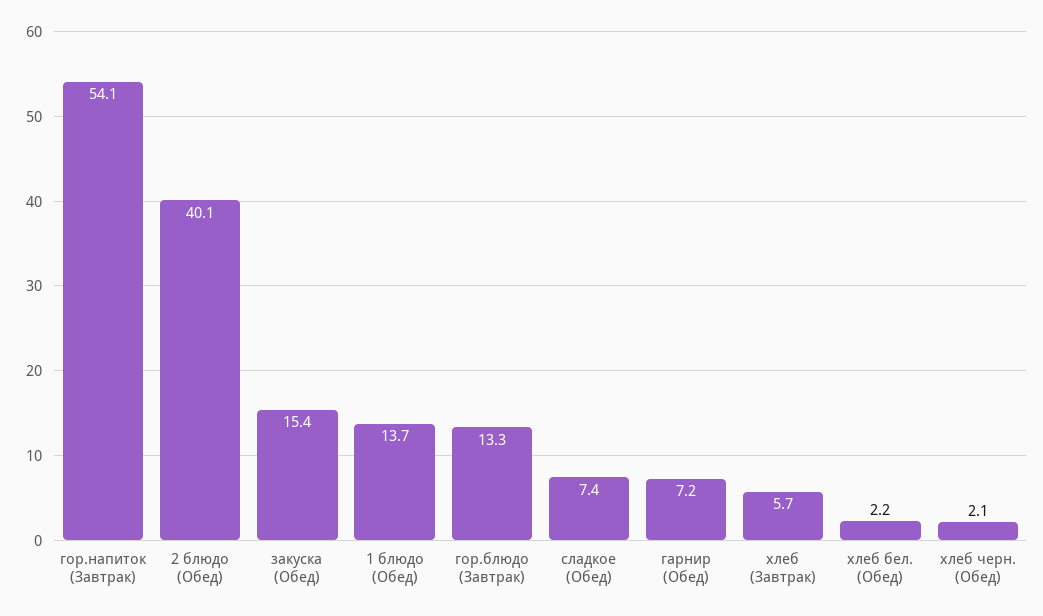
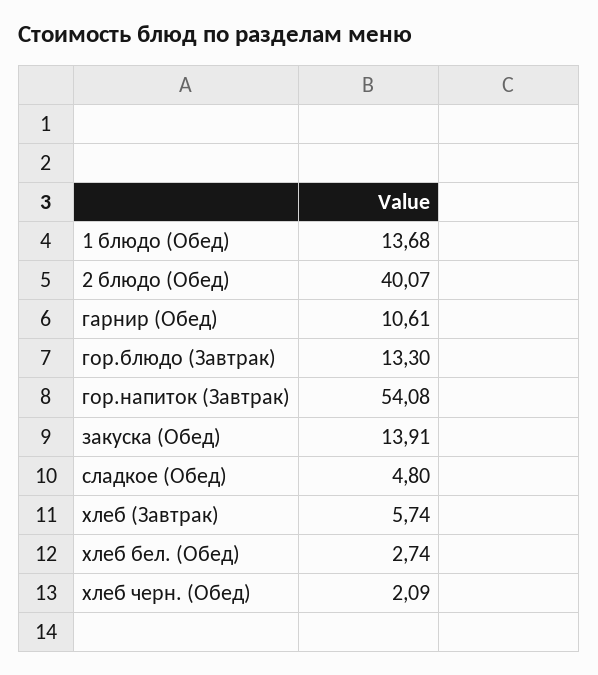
  {
    "гор.напиток (Завтрак)": 54.08,
    "2 блюдо (Обед)": 40.07,
-   "закуска (Обед)": 15.4,
+   "закуска (Обед)": 13.91,
    "1 блюдо (Обед)": 13.68,
    "гор.блюдо (Завтрак)": 13.3,
-   "сладкое (Обед)": 7.4,
+   "сладкое (Обед)": 4.8,
-   "гарнир (Обед)": 7.2,
+   "гарнир (Обед)": 10.61,
    "хлеб (Завтрак)": 5.74,
-   "хлеб бел. (Обед)": 2.2,
+   "хлеб бел. (Обед)": 2.74,
    "хлеб черн. (Обед)": 2.09
  }

